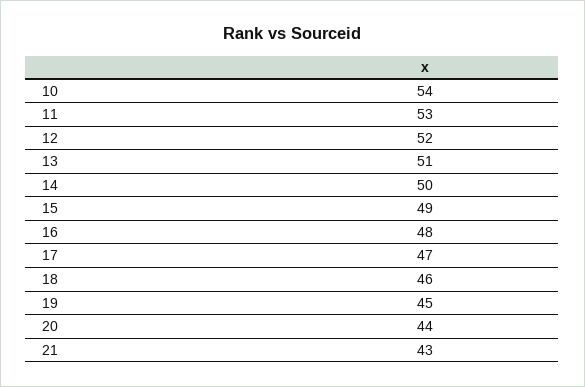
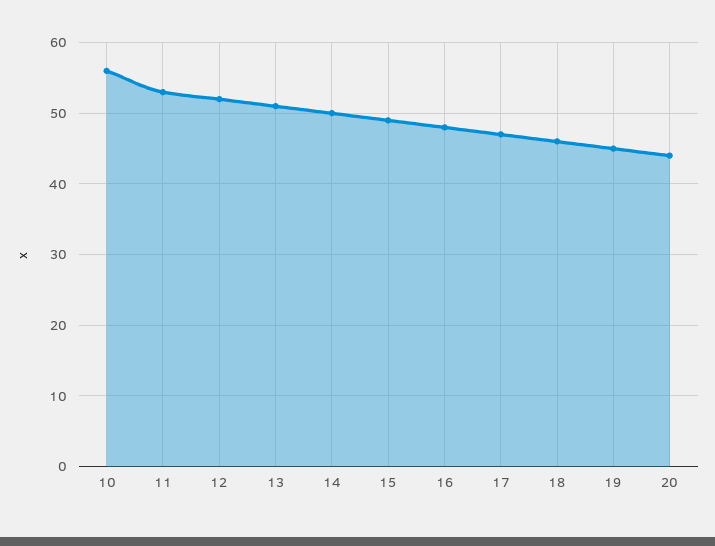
  {
-   "10": 54,
+   "10": 56,
    "11": 53,
    "12": 52,
    "13": 51,
    "14": 50,
    "15": 49,
    "16": 48,
    "17": 47,
    "18": 46,
    "19": 45,
-   "20": 44,
+   "20": 44
-   "21": 43
  }

